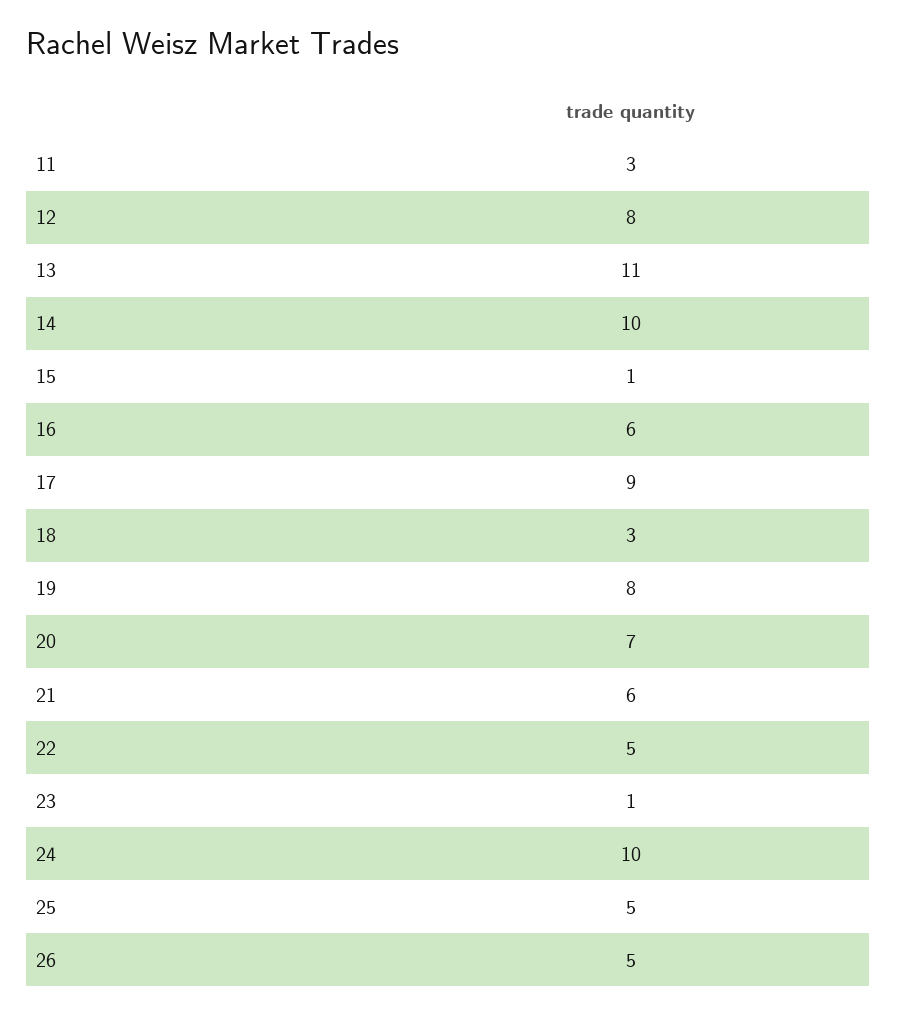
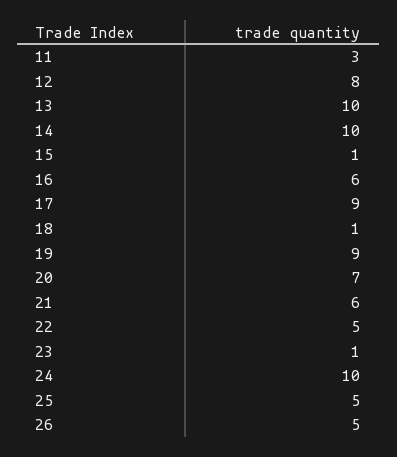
  {
    "11": 3,
    "12": 8,
-   "13": 11,
+   "13": 10,
    "14": 10,
    "15": 1,
    "16": 6,
    "17": 9,
-   "18": 3,
+   "18": 1,
-   "19": 8,
+   "19": 9,
    "20": 7,
    "21": 6,
    "22": 5,
    "23": 1,
    "24": 10,
    "25": 5,
    "26": 5
  }

